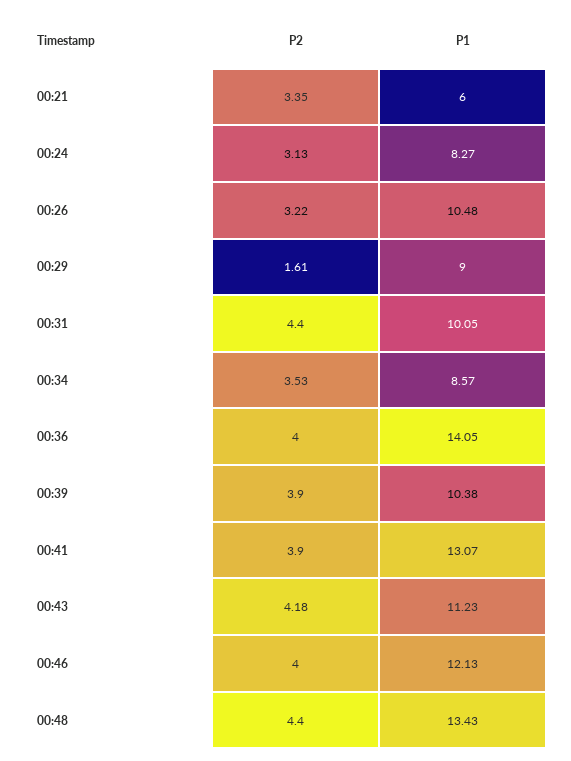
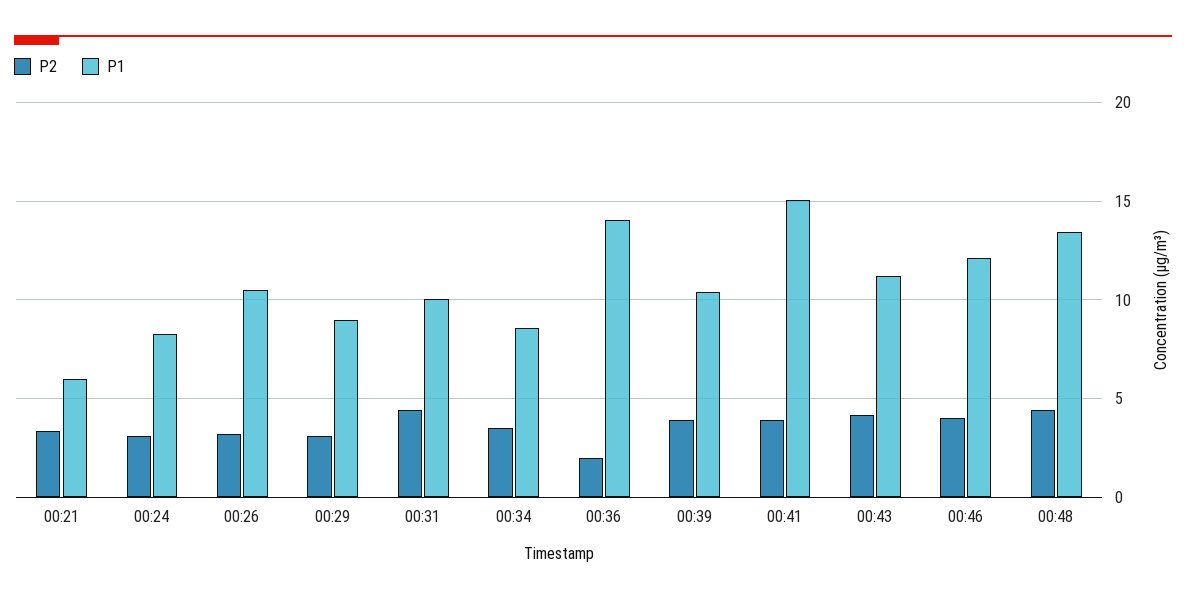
  {
    "P2": {
      "00:21": 3.35,
      "00:24": 3.13,
      "00:26": 3.22,
-     "00:29": 1.61,
+     "00:29": 3,
      "00:31": 4.4,
      "00:34": 3.53,
-     "00:36": 4,
+     "00:36": 2,
      "00:39": 3.9,
      "00:41": 3.9,
      "00:43": 4.18,
      "00:46": 4,
      "00:48": 4.4
    },
    "P1": {
      "00:21": 6,
      "00:24": 8.27,
      "00:26": 10.48,
      "00:29": 9,
      "00:31": 10.05,
      "00:34": 8.57,
      "00:36": 14.05,
      "00:39": 10.38,
-     "00:41": 13.07,
+     "00:41": 15,
      "00:43": 11.23,
      "00:46": 12.13,
      "00:48": 13.43
    }
  }

